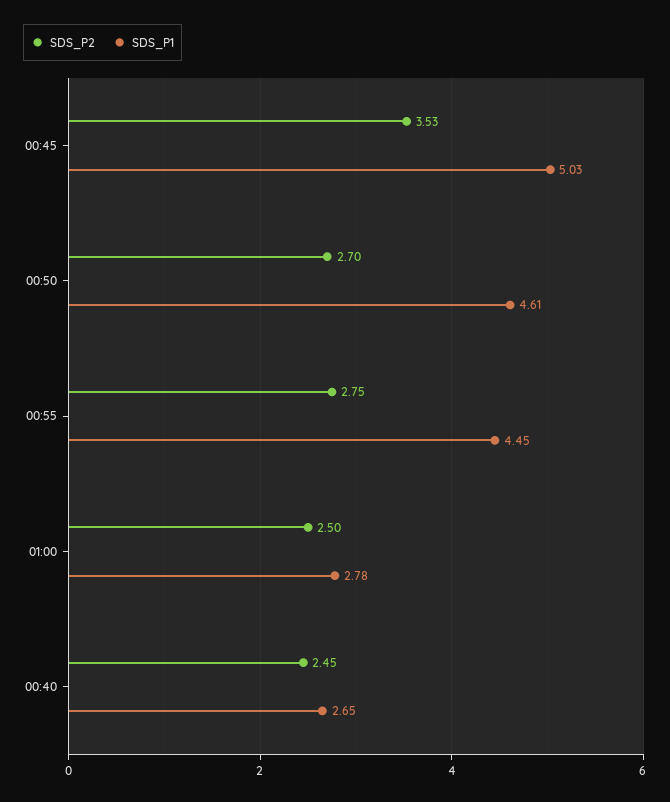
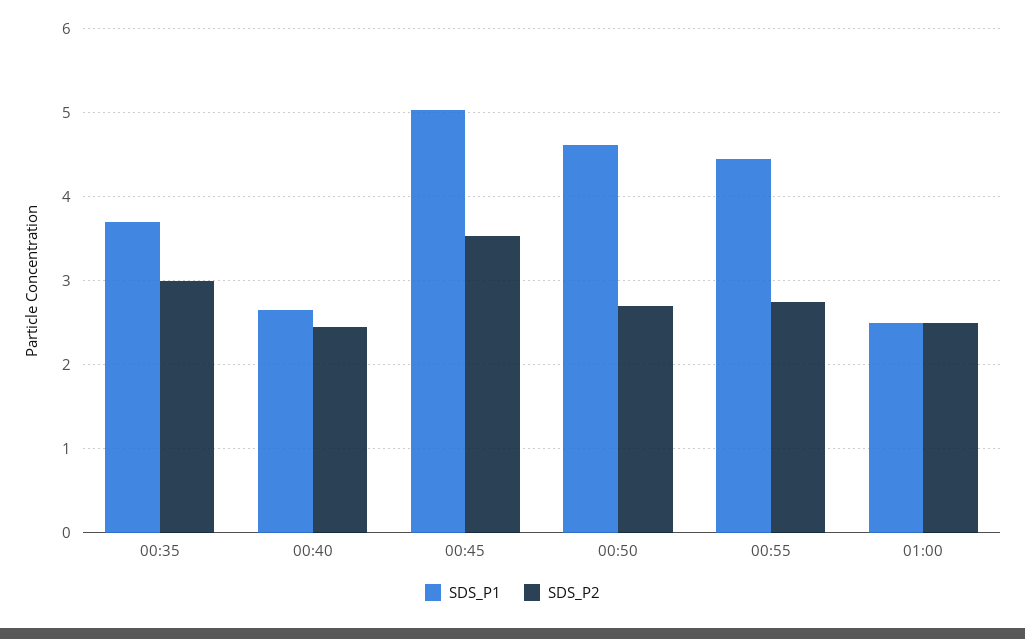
  {
    "SDS_P2": {
      "00:45": 3.53,
      "00:50": 2.7,
      "00:55": 2.75,
      "01:00": 2.5,
-     "00:40": 2.45
+     "00:40": 2.45,
+     "00:35": 3
    },
    "SDS_P1": {
      "00:45": 5.03,
      "00:50": 4.61,
      "00:55": 4.45,
-     "01:00": 2.78,
+     "01:00": 2.5,
-     "00:40": 2.65
+     "00:40": 2.65,
+     "00:35": 3.7
    }
  }

